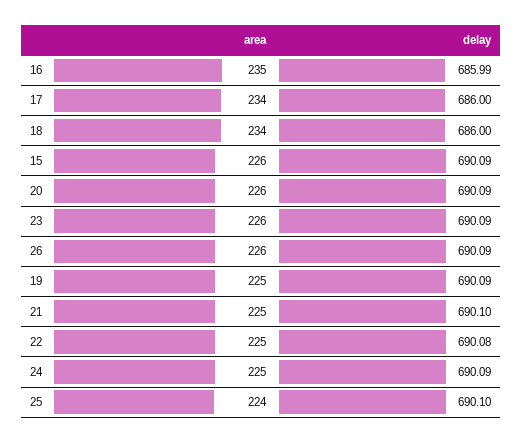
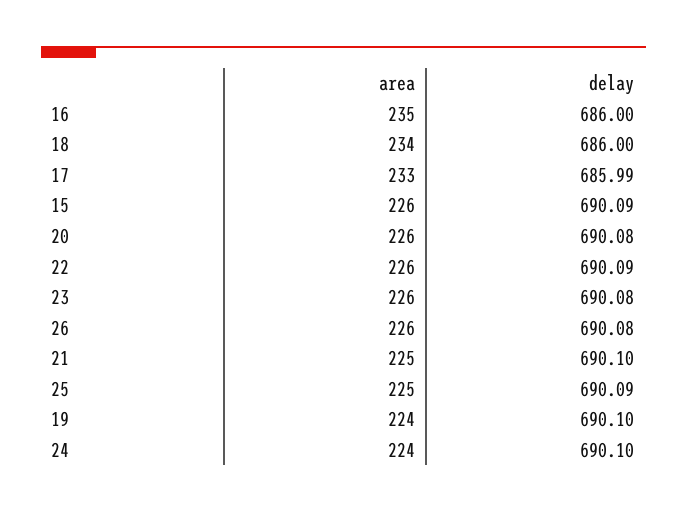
  {
    "area": {
      "16": 235,
-     "17": 234,
+     "17": 233,
      "18": 234,
      "15": 226,
      "20": 226,
      "23": 226,
      "26": 226,
-     "19": 225,
+     "19": 224,
      "21": 225,
-     "22": 225,
+     "22": 226,
-     "24": 225,
+     "24": 224,
-     "25": 224
+     "25": 225
    },
    "delay": {
-     "16": 685.99,
+     "16": 686,
-     "17": 686,
+     "17": 685.99,
      "18": 686,
      "15": 690.09,
-     "20": 690.09,
+     "20": 690.08,
-     "23": 690.09,
+     "23": 690.08,
-     "26": 690.09,
+     "26": 690.08,
-     "19": 690.09,
+     "19": 690.1,
      "21": 690.1,
-     "22": 690.08,
+     "22": 690.09,
-     "24": 690.09,
+     "24": 690.1,
-     "25": 690.1
+     "25": 690.09
    }
  }

